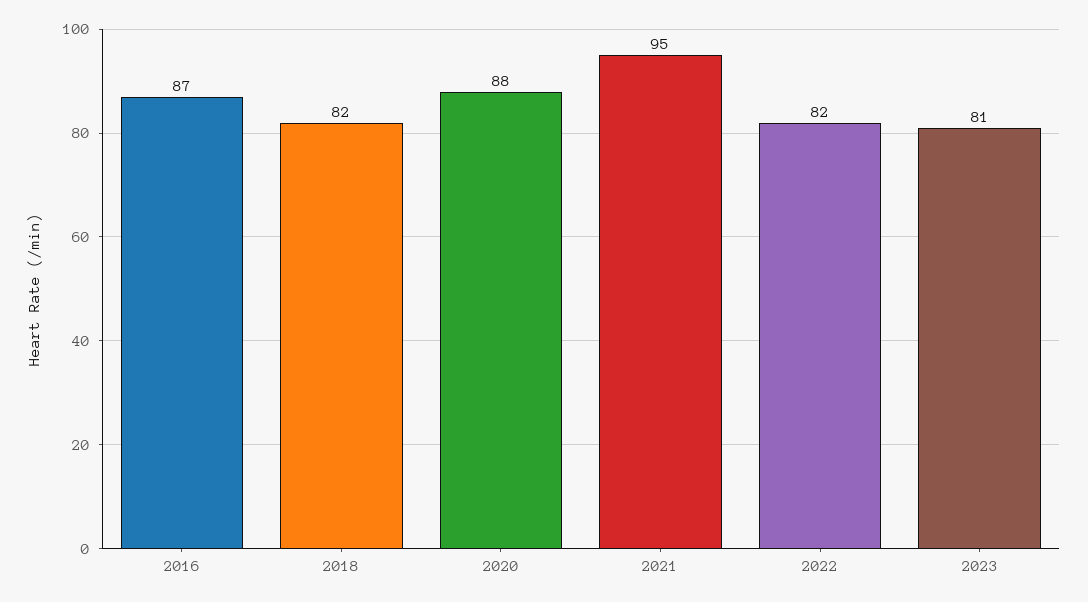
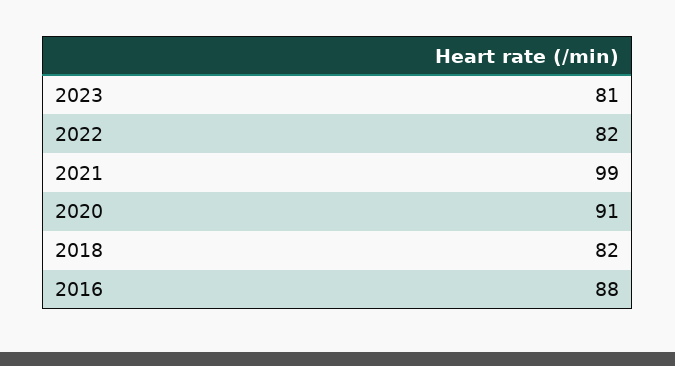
  {
-   "2016": 87,
+   "2016": 88,
    "2018": 82,
-   "2020": 88,
+   "2020": 91,
-   "2021": 95,
+   "2021": 99,
    "2022": 82,
    "2023": 81
  }

